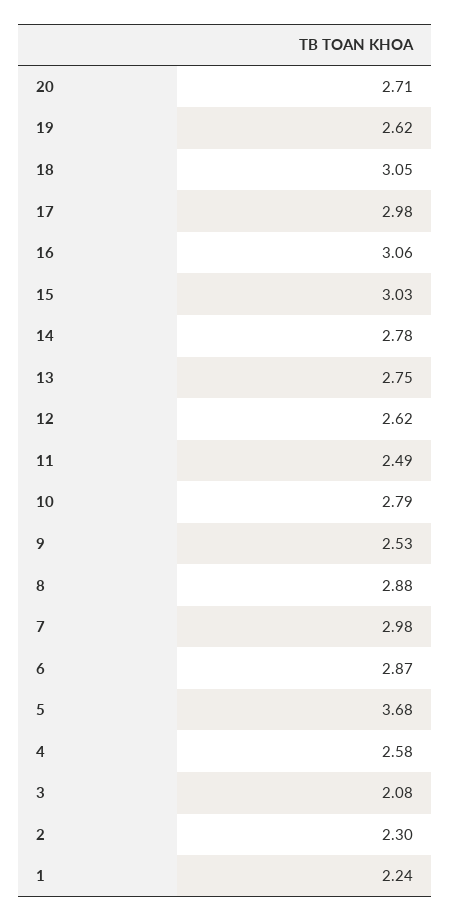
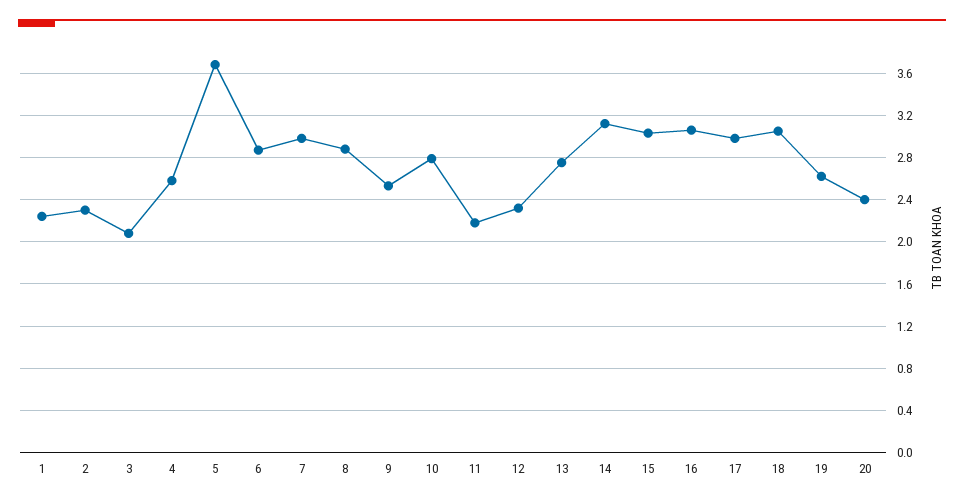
  {
-   "20": 2.71,
+   "20": 2.4,
    "19": 2.62,
    "18": 3.05,
    "17": 2.98,
    "16": 3.06,
    "15": 3.03,
-   "14": 2.78,
+   "14": 3.1,
    "13": 2.75,
-   "12": 2.62,
+   "12": 2.3,
-   "11": 2.49,
+   "11": 2.2,
    "10": 2.79,
    "9": 2.53,
    "8": 2.88,
    "7": 2.98,
    "6": 2.87,
    "5": 3.68,
    "4": 2.58,
    "3": 2.08,
    "2": 2.3,
    "1": 2.24
  }

